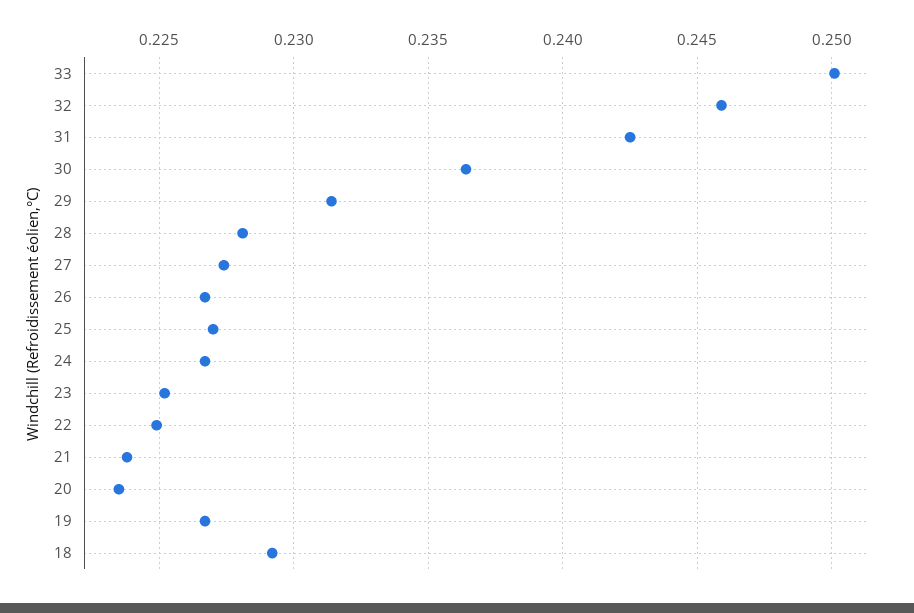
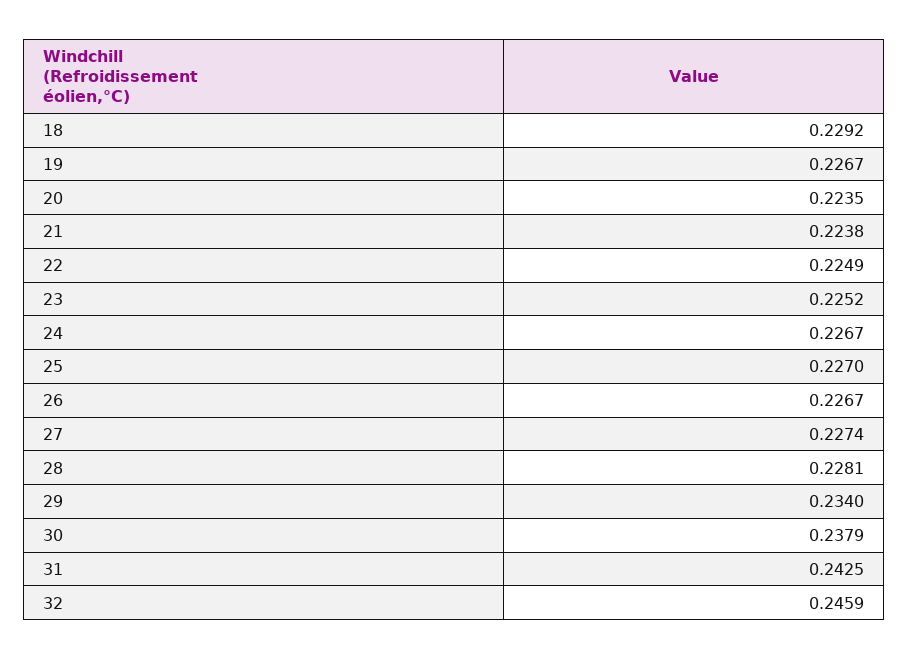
  {
-   "33": 0.25,
    "32": 0.2459,
    "31": 0.2425,
-   "30": 0.2365,
+   "30": 0.2379,
-   "29": 0.2315,
+   "29": 0.234,
    "28": 0.2281,
    "27": 0.2274,
    "26": 0.2267,
    "25": 0.227,
    "24": 0.2267,
    "23": 0.2252,
    "22": 0.2249,
    "21": 0.2238,
    "20": 0.2235,
    "19": 0.2267,
    "18": 0.2292
  }

